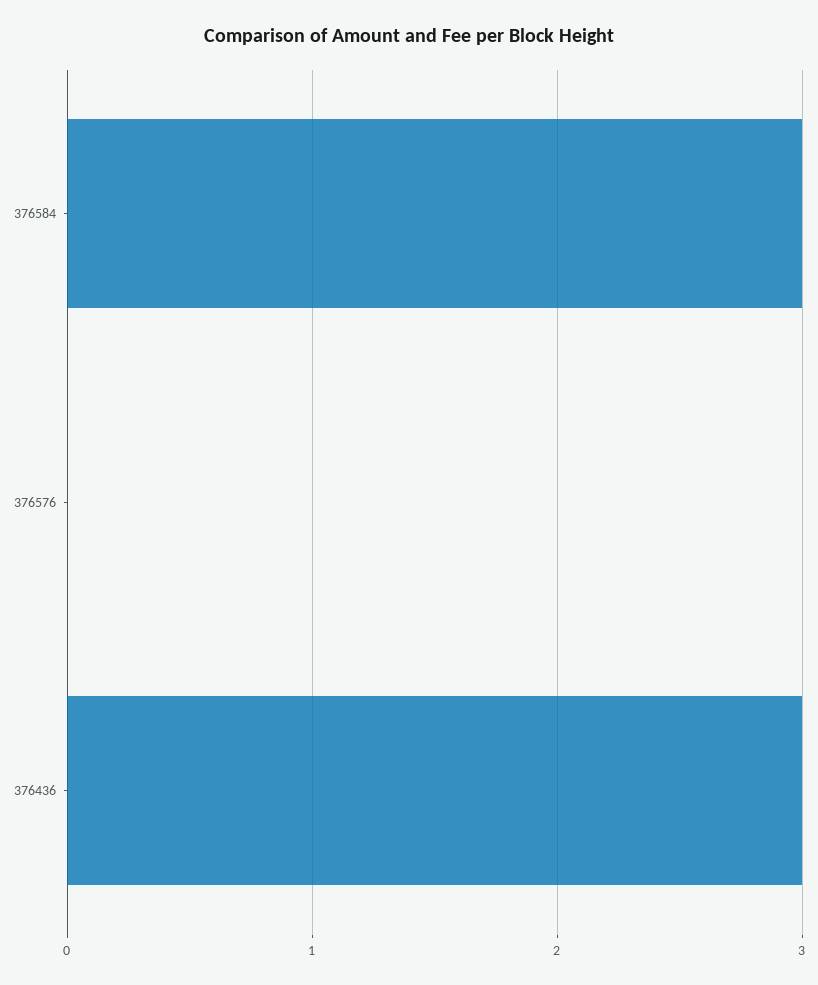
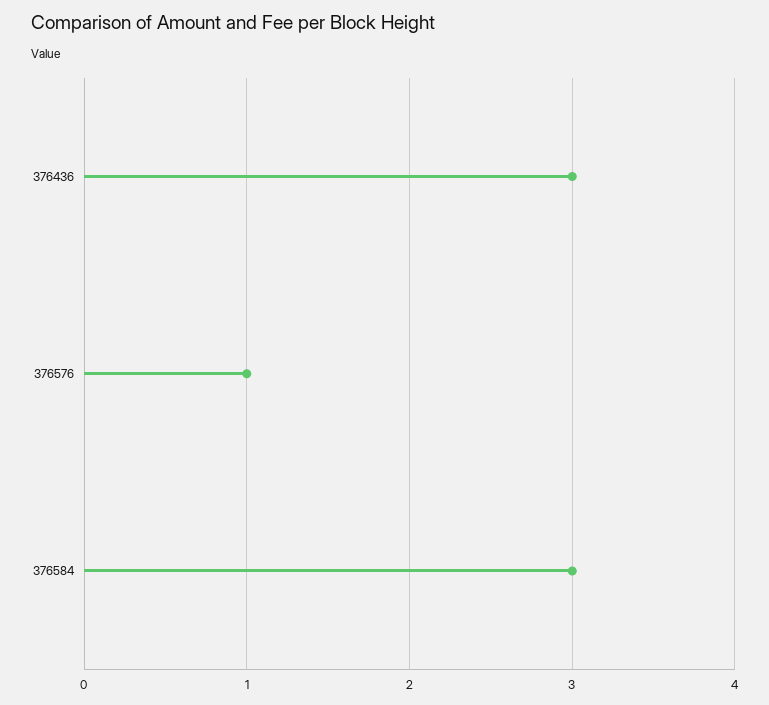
  {
    "376584": 3,
-   "376576": 0,
+   "376576": 1,
    "376436": 3
  }

